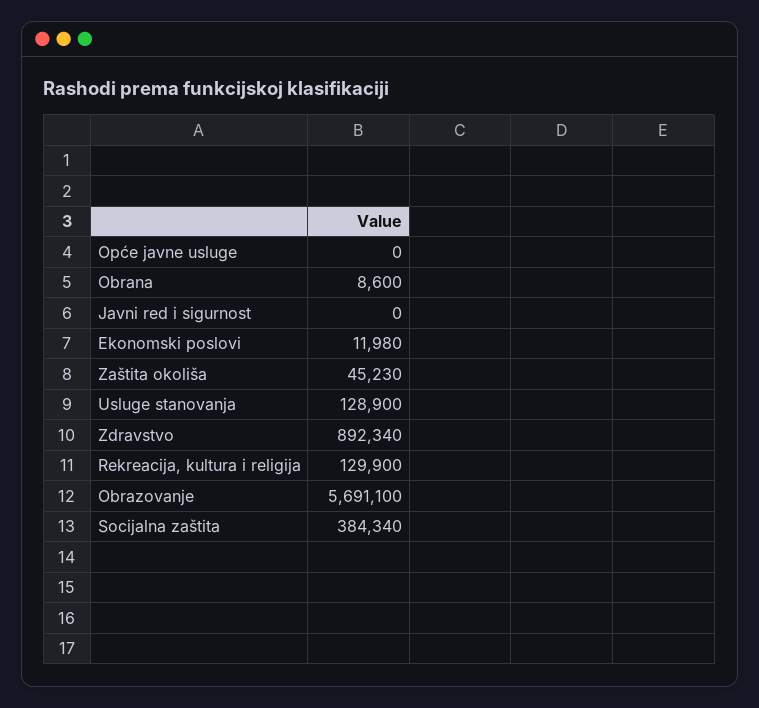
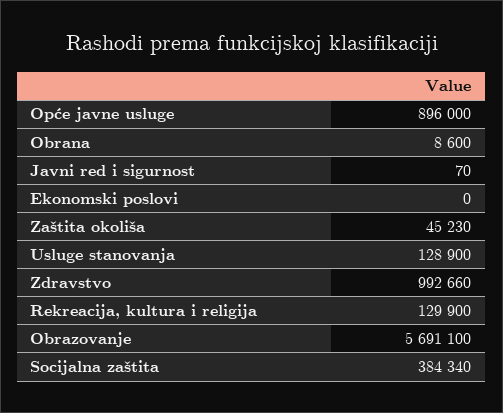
  {
-   "Opće javne usluge": 0,
+   "Opće javne usluge": 896000,
    "Obrana": 8600,
-   "Javni red i sigurnost": 0,
+   "Javni red i sigurnost": 70,
-   "Ekonomski poslovi": 11980,
+   "Ekonomski poslovi": 0,
    "Zaštita okoliša": 45230,
    "Usluge stanovanja": 128900,
-   "Zdravstvo": 892340,
+   "Zdravstvo": 992660,
    "Rekreacija, kultura i religija": 129900,
    "Obrazovanje": 5691100,
    "Socijalna zaštita": 384340
  }

